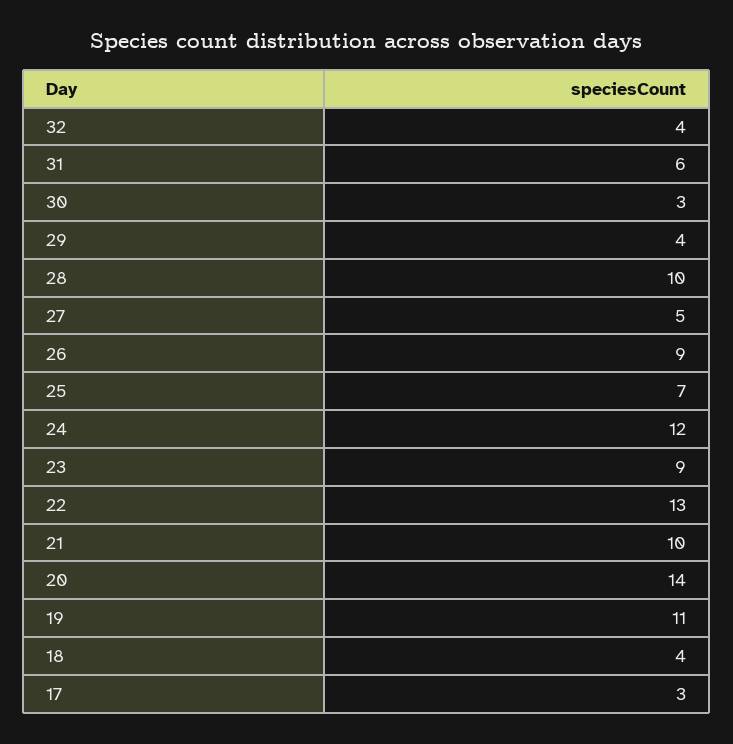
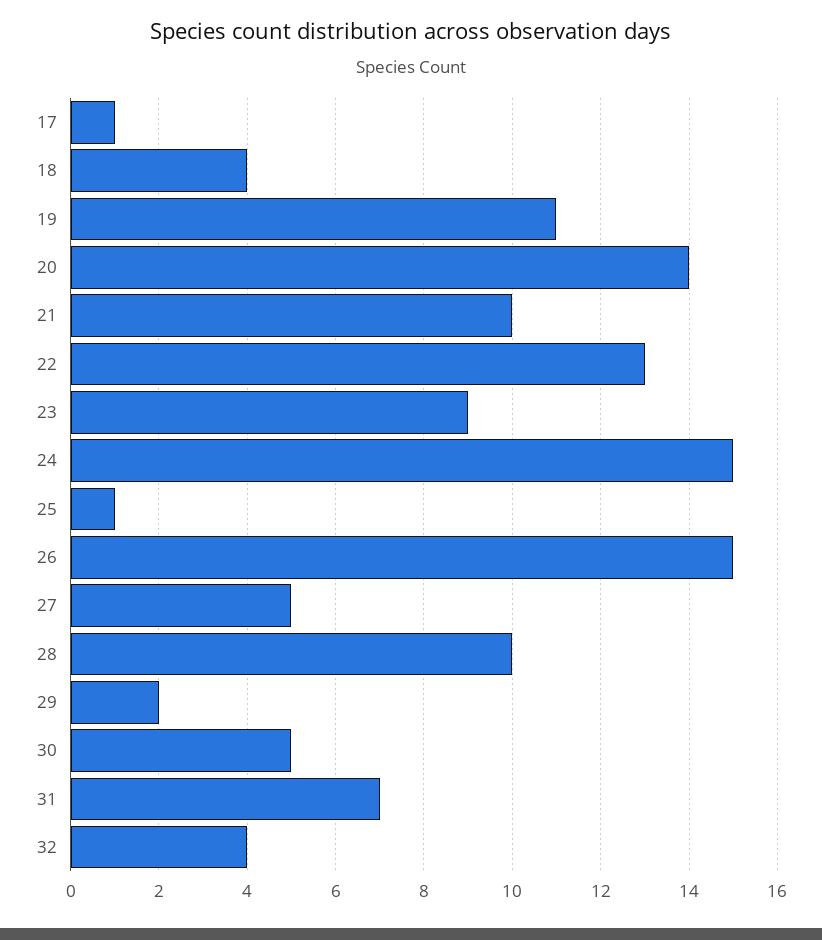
  {
    "32": 4,
-   "31": 6,
+   "31": 7,
-   "30": 3,
+   "30": 5,
-   "29": 4,
+   "29": 2,
    "28": 10,
    "27": 5,
-   "26": 9,
+   "26": 15,
-   "25": 7,
+   "25": 1,
-   "24": 12,
+   "24": 15,
    "23": 9,
    "22": 13,
    "21": 10,
    "20": 14,
    "19": 11,
    "18": 4,
-   "17": 3
+   "17": 1
  }

